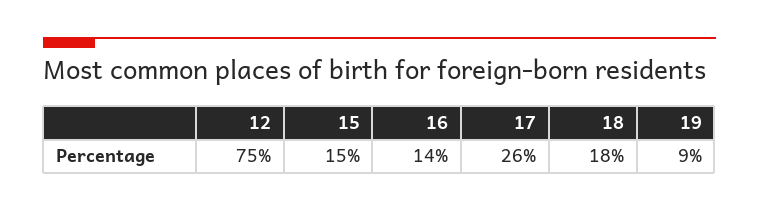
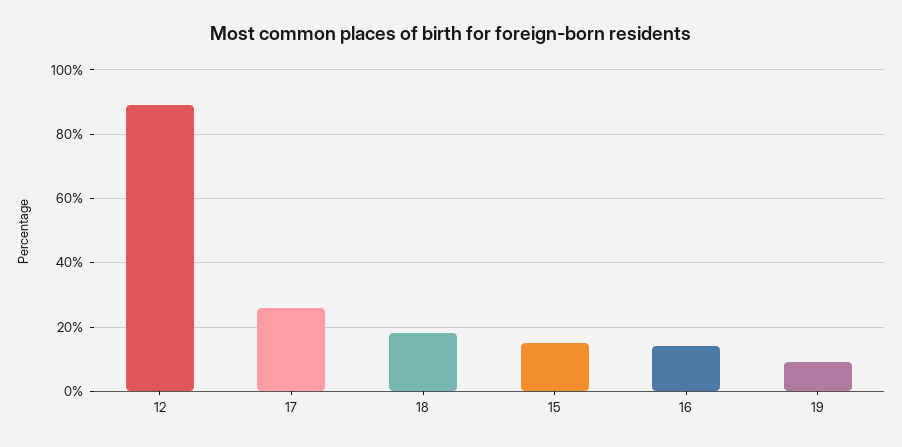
  {
-   "12": 75,
+   "12": 90,
    "15": 15,
    "16": 14,
    "17": 26,
    "18": 18,
    "19": 9
  }

